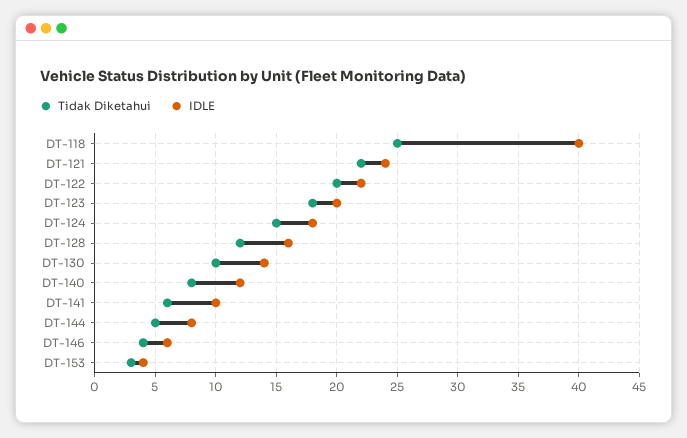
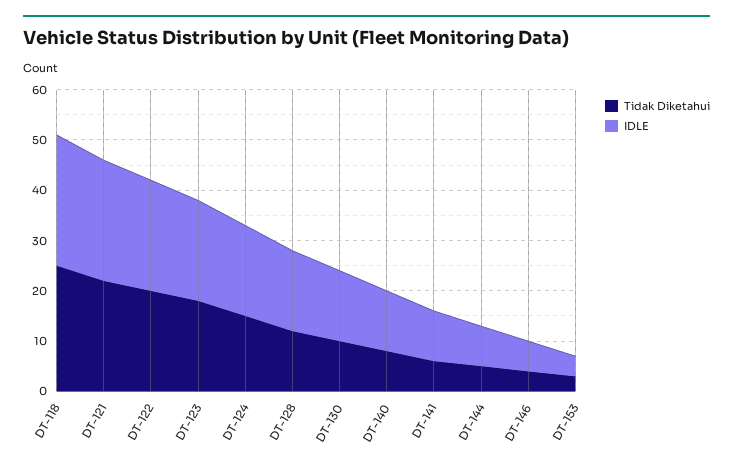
  {
    "Tidak Diketahui": {
      "DT-118": 25,
      "DT-121": 22,
      "DT-122": 20,
      "DT-123": 18,
      "DT-124": 15,
      "DT-128": 12,
      "DT-130": 10,
      "DT-140": 8,
      "DT-141": 6,
      "DT-144": 5,
      "DT-146": 4,
      "DT-153": 3
    },
    "IDLE": {
-     "DT-118": 40,
+     "DT-118": 25,
      "DT-121": 24,
      "DT-122": 22,
      "DT-123": 20,
      "DT-124": 18,
      "DT-128": 16,
      "DT-130": 14,
      "DT-140": 12,
      "DT-141": 10,
      "DT-144": 8,
      "DT-146": 6,
      "DT-153": 4
    }
  }

